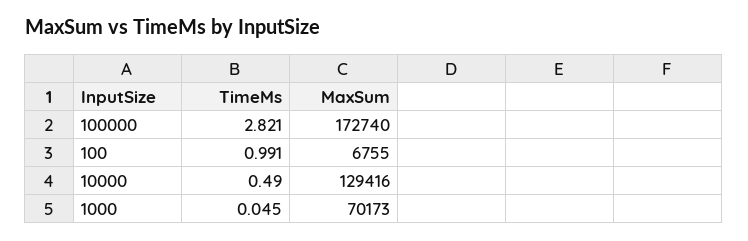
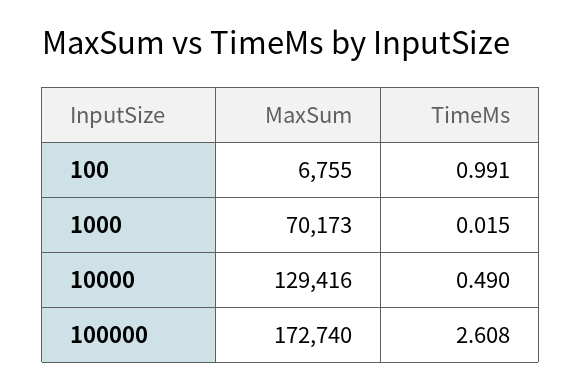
  {
    "TimeMs": {
-     "100000": 2.821,
+     "100000": 2.608,
      "100": 0.991,
      "10000": 0.49,
-     "1000": 0.045
+     "1000": 0.015
    },
    "MaxSum": {
      "100000": 172740,
      "100": 6755,
      "10000": 129416,
      "1000": 70173
    }
  }

